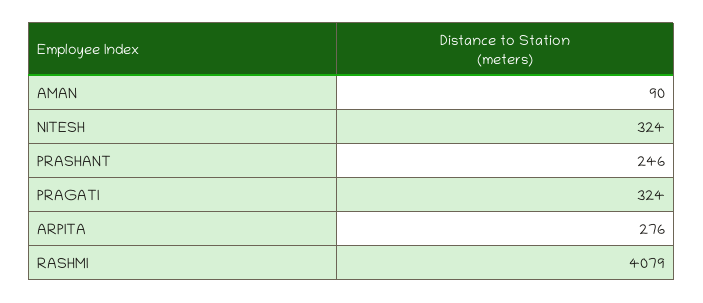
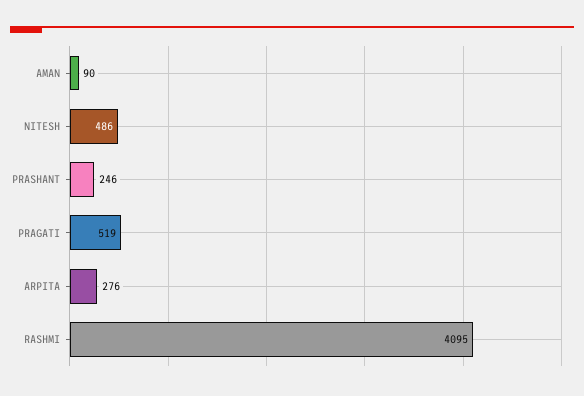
  {
    "AMAN": 90,
-   "NITESH": 324,
+   "NITESH": 486,
    "PRASHANT": 246,
-   "PRAGATI": 324,
+   "PRAGATI": 519,
    "ARPITA": 276,
-   "RASHMI": 4079
+   "RASHMI": 4095
  }

